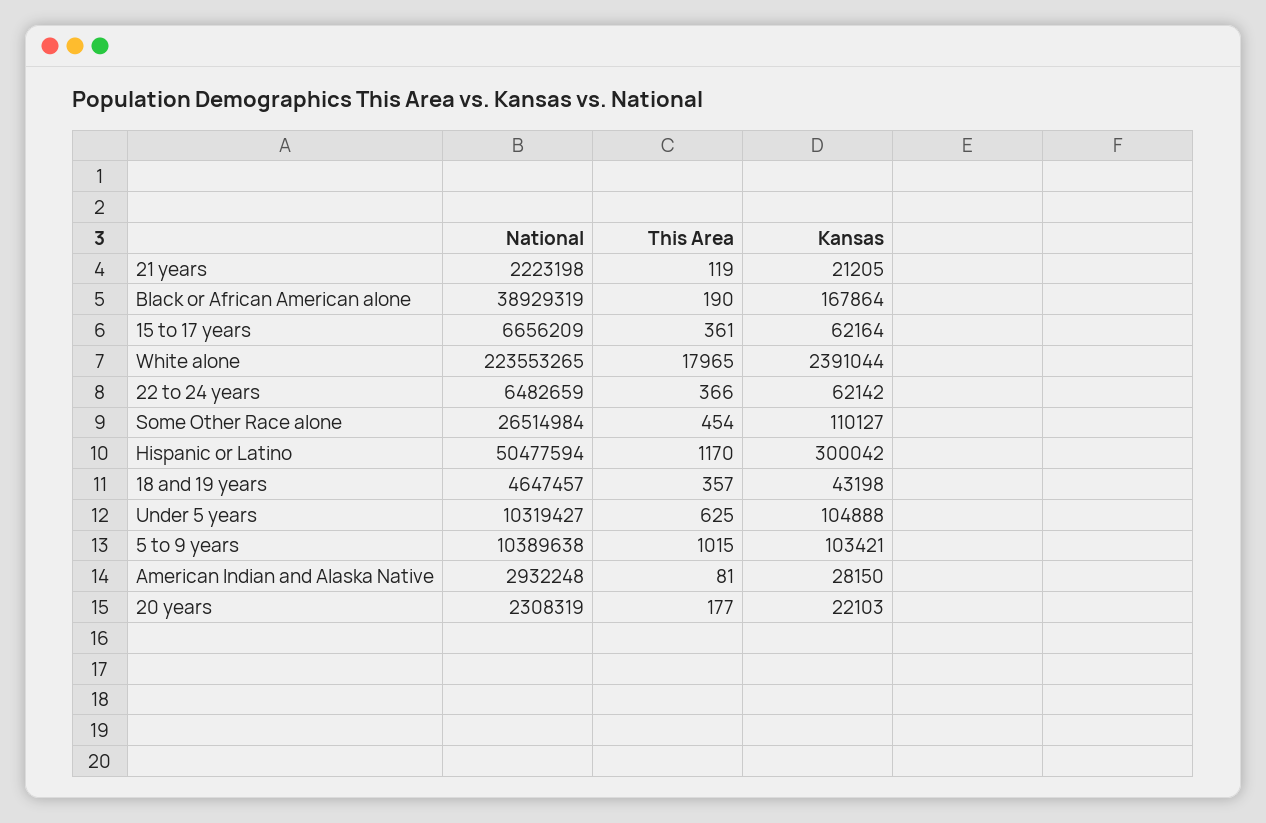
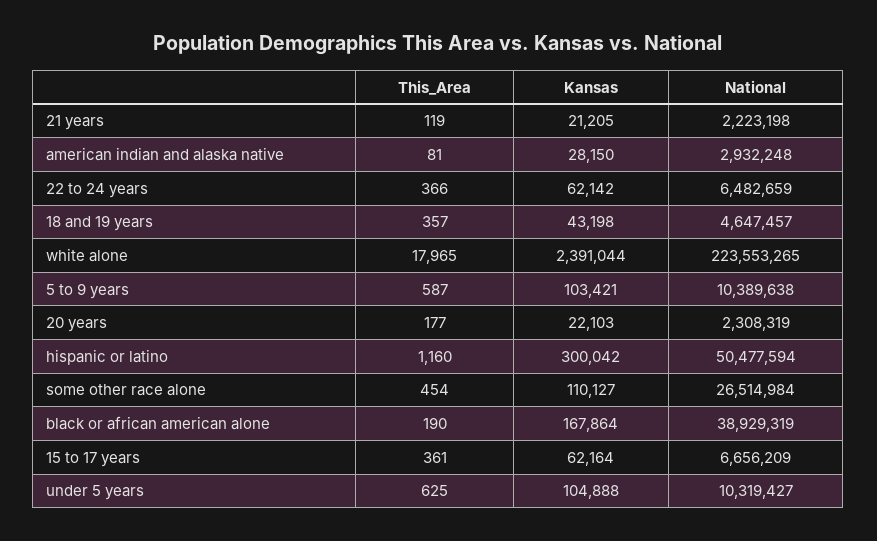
  {
    "National": {
      "21 years": 2223198,
      "Black or African American alone": 38929319,
      "15 to 17 years": 6656209,
      "White alone": 223553265,
      "22 to 24 years": 6482659,
      "Some Other Race alone": 26514984,
      "Hispanic or Latino": 50477594,
      "18 and 19 years": 4647457,
      "Under 5 years": 10319427,
      "5 to 9 years": 10389638,
      "American Indian and Alaska Native": 2932248,
      "20 years": 2308319
    },
    "This Area": {
      "21 years": 119,
      "Black or African American alone": 190,
      "15 to 17 years": 361,
      "White alone": 17965,
      "22 to 24 years": 366,
      "Some Other Race alone": 454,
-     "Hispanic or Latino": 1170,
+     "Hispanic or Latino": 1160,
      "18 and 19 years": 357,
      "Under 5 years": 625,
-     "5 to 9 years": 1015,
+     "5 to 9 years": 587,
      "American Indian and Alaska Native": 81,
      "20 years": 177
    },
    "Kansas": {
      "21 years": 21205,
      "Black or African American alone": 167864,
      "15 to 17 years": 62164,
      "White alone": 2391044,
      "22 to 24 years": 62142,
      "Some Other Race alone": 110127,
      "Hispanic or Latino": 300042,
      "18 and 19 years": 43198,
      "Under 5 years": 104888,
      "5 to 9 years": 103421,
      "American Indian and Alaska Native": 28150,
      "20 years": 22103
    }
  }

